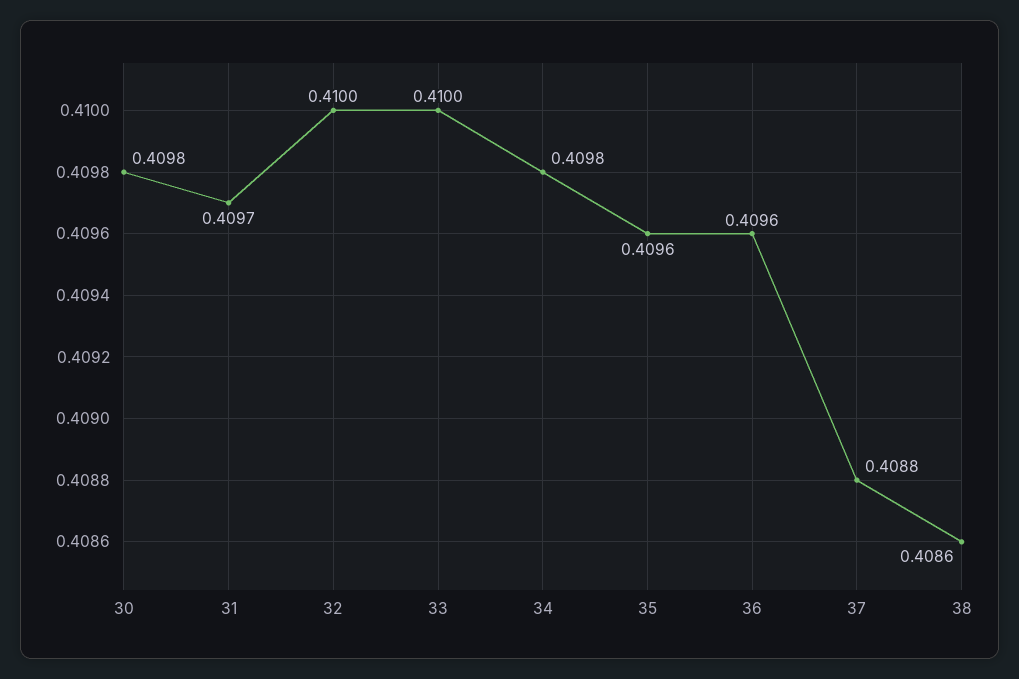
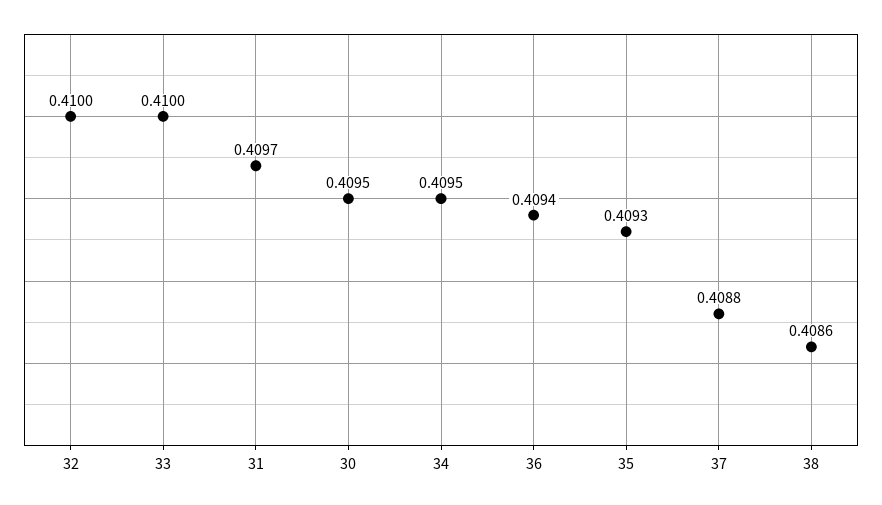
  {
-   "30": 0.4098,
+   "30": 0.4095,
    "31": 0.4097,
    "32": 0.41,
    "33": 0.41,
-   "34": 0.4098,
+   "34": 0.4095,
-   "35": 0.4096,
+   "35": 0.4093,
-   "36": 0.4096,
+   "36": 0.4094,
    "37": 0.4088,
    "38": 0.4086
  }

